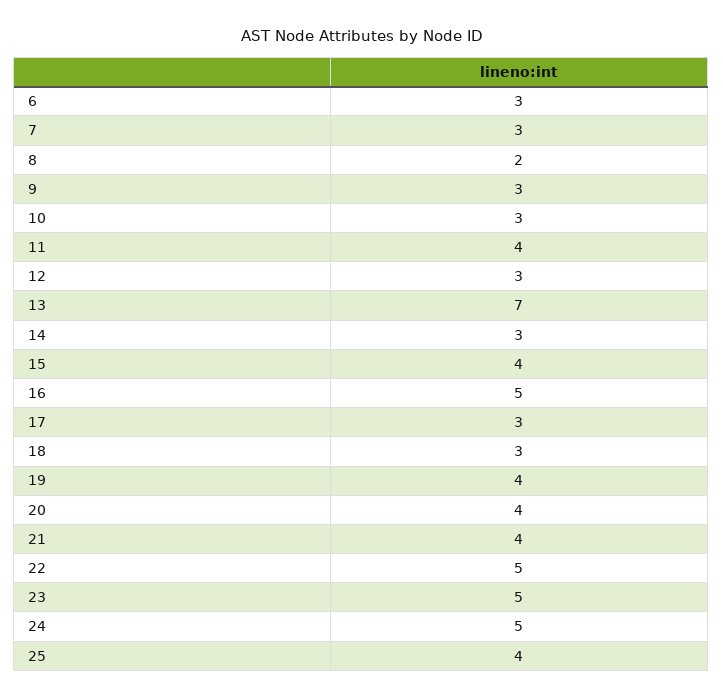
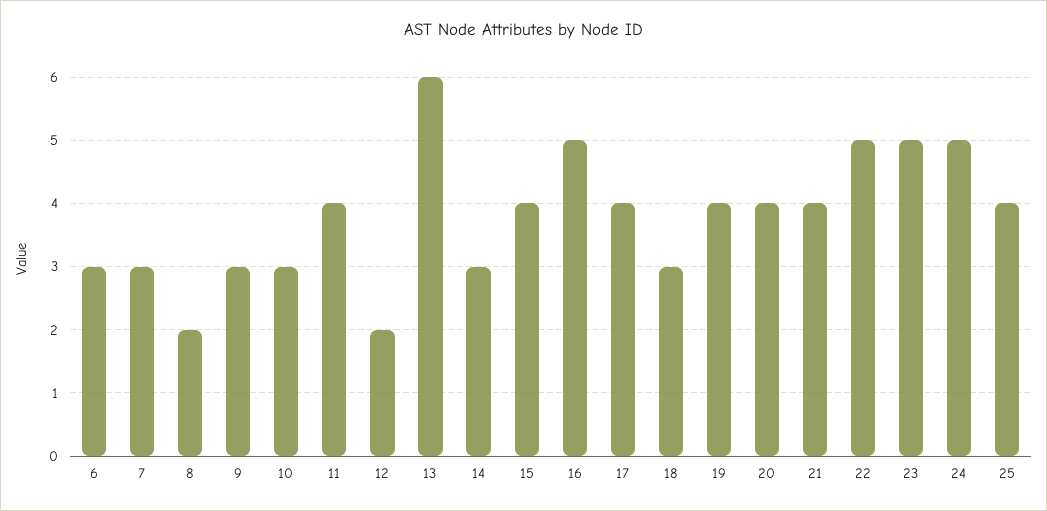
  {
    "6": 3,
    "7": 3,
    "8": 2,
    "9": 3,
    "10": 3,
    "11": 4,
-   "12": 3,
+   "12": 2,
-   "13": 7,
+   "13": 6,
    "14": 3,
    "15": 4,
    "16": 5,
-   "17": 3,
+   "17": 4,
    "18": 3,
    "19": 4,
    "20": 4,
    "21": 4,
    "22": 5,
    "23": 5,
    "24": 5,
    "25": 4
  }

